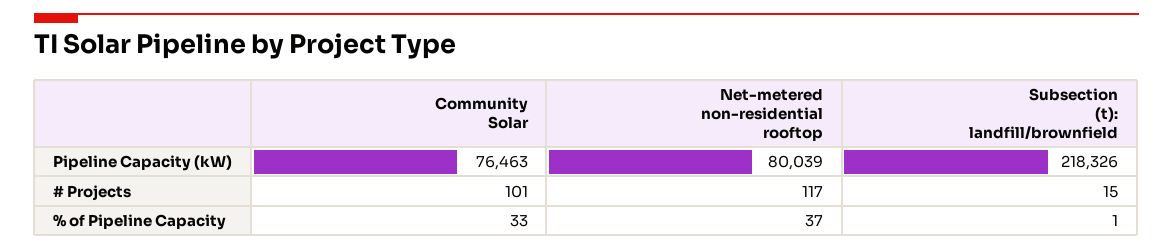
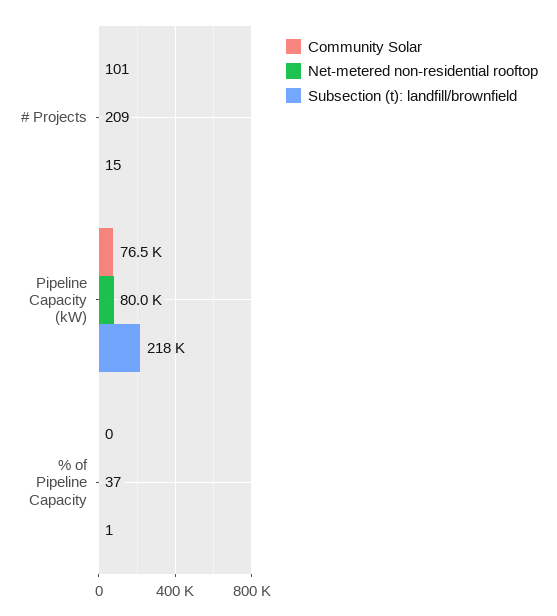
  {
    "Community Solar": {
      "Pipeline Capacity (kW)": 76463,
      "# Projects": 101,
-     "% of Pipeline Capacity": 33
+     "% of Pipeline Capacity": 0
    },
    "Net-metered non-residential rooftop": {
      "Pipeline Capacity (kW)": 80039,
-     "# Projects": 117,
+     "# Projects": 209,
      "% of Pipeline Capacity": 37
    },
    "Subsection (t): landfill/brownfield": {
      "Pipeline Capacity (kW)": 218326,
      "# Projects": 15,
      "% of Pipeline Capacity": 1
    }
  }

